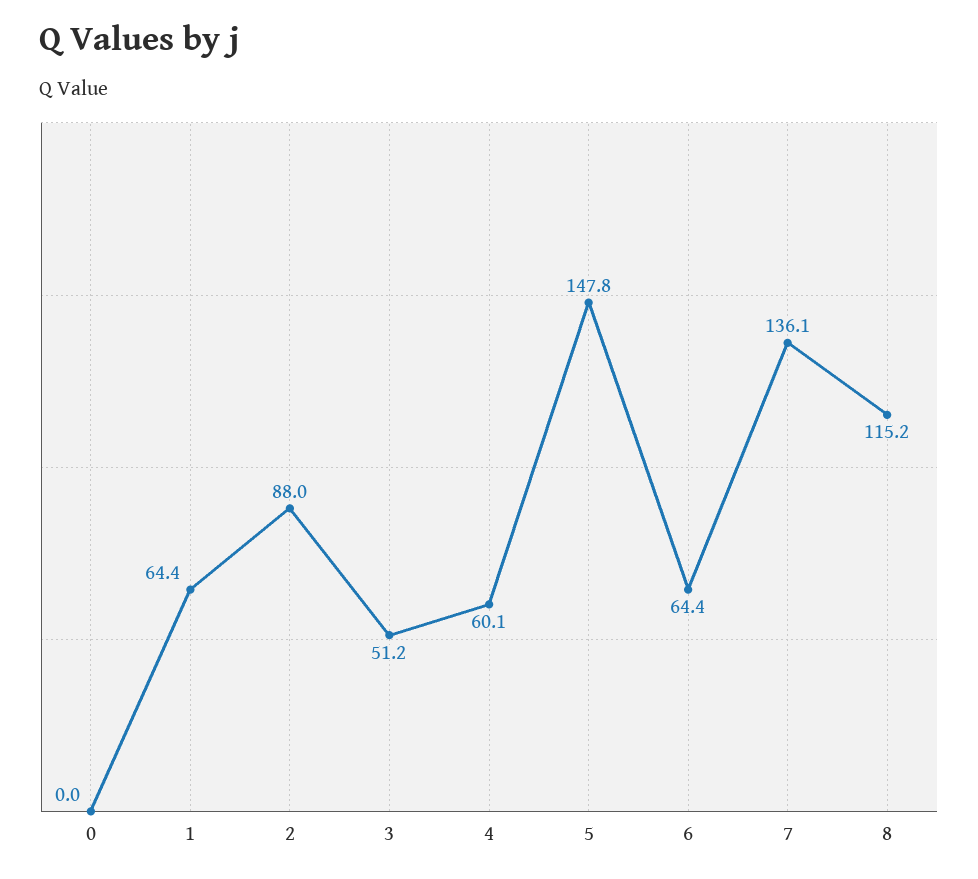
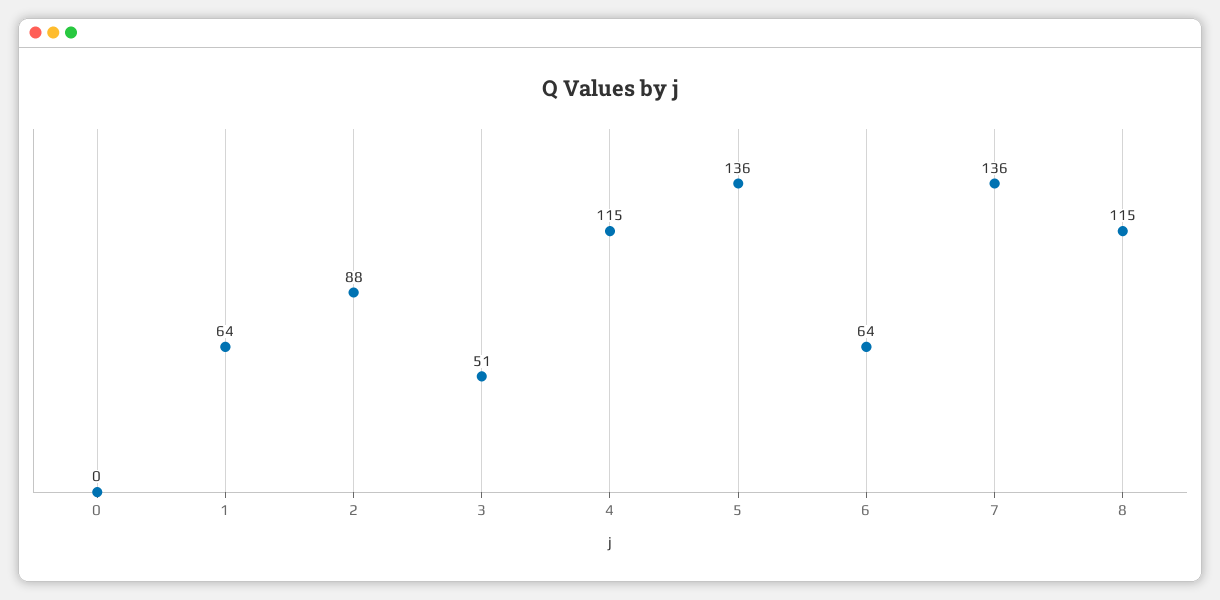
  {
    "0": 0,
    "1": 64.4,
    "2": 88,
    "3": 51.2,
-   "4": 60.1,
+   "4": 115,
-   "5": 147.8,
+   "5": 136,
    "6": 64.4,
    "7": 136.1,
    "8": 115.2
  }

